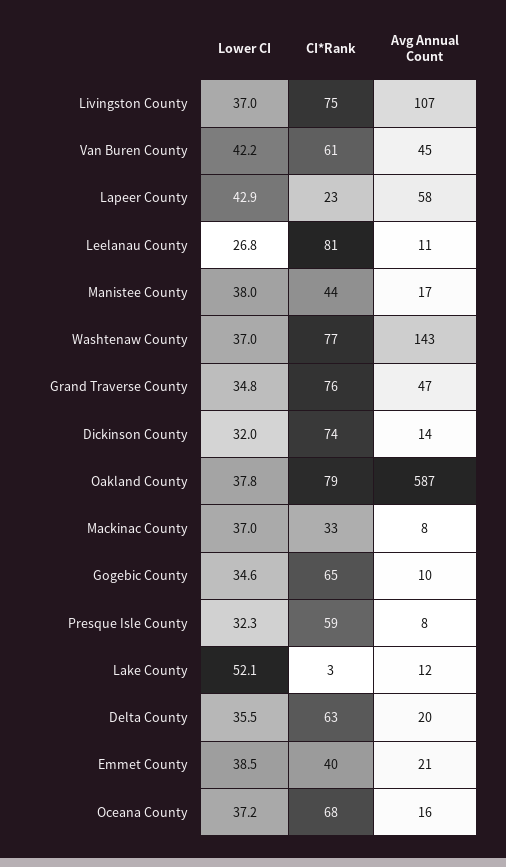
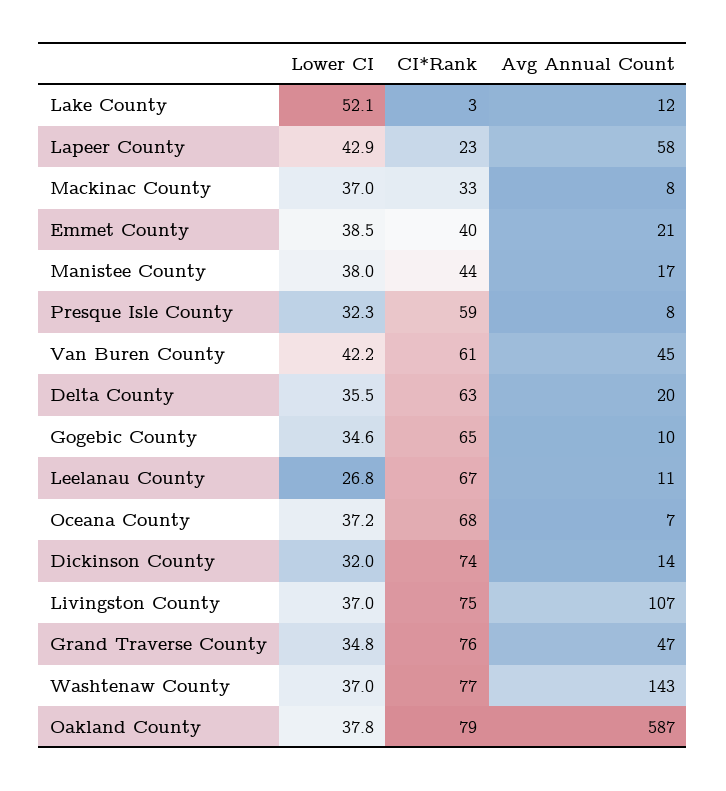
  {
    "Lower CI": {
      "Livingston County": 37,
      "Van Buren County": 42.2,
      "Lapeer County": 42.9,
      "Leelanau County": 26.8,
      "Manistee County": 38,
      "Washtenaw County": 37,
      "Grand Traverse County": 34.8,
      "Dickinson County": 32,
      "Oakland County": 37.8,
      "Mackinac County": 37,
      "Gogebic County": 34.6,
      "Presque Isle County": 32.3,
      "Lake County": 52.1,
      "Delta County": 35.5,
      "Emmet County": 38.5,
      "Oceana County": 37.2
    },
    "CI*Rank": {
      "Livingston County": 75,
      "Van Buren County": 61,
      "Lapeer County": 23,
-     "Leelanau County": 81,
+     "Leelanau County": 67,
      "Manistee County": 44,
      "Washtenaw County": 77,
      "Grand Traverse County": 76,
      "Dickinson County": 74,
      "Oakland County": 79,
      "Mackinac County": 33,
      "Gogebic County": 65,
      "Presque Isle County": 59,
      "Lake County": 3,
      "Delta County": 63,
      "Emmet County": 40,
      "Oceana County": 68
    },
    "Avg Annual Count": {
      "Livingston County": 107,
      "Van Buren County": 45,
      "Lapeer County": 58,
      "Leelanau County": 11,
      "Manistee County": 17,
      "Washtenaw County": 143,
      "Grand Traverse County": 47,
      "Dickinson County": 14,
      "Oakland County": 587,
      "Mackinac County": 8,
      "Gogebic County": 10,
      "Presque Isle County": 8,
      "Lake County": 12,
      "Delta County": 20,
      "Emmet County": 21,
-     "Oceana County": 16
+     "Oceana County": 7
    }
  }

